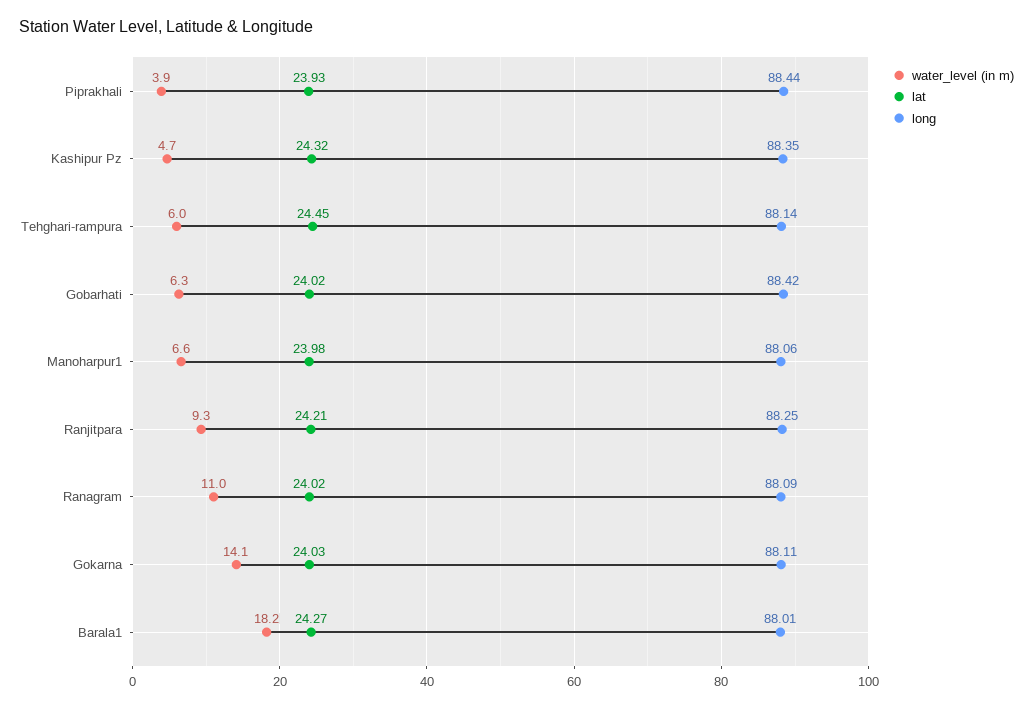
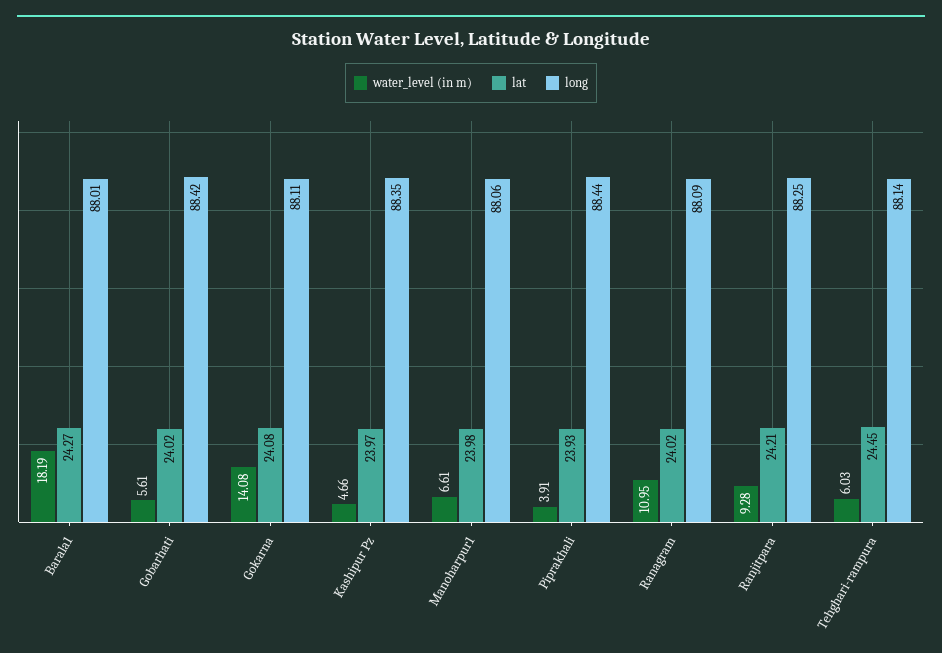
  {
    "water_level (in m)": {
      "Piprakhali": 3.91,
      "Kashipur Pz": 4.66,
      "Tehghari-rampura": 6.03,
-     "Gobarhati": 6.3,
+     "Gobarhati": 5.61,
      "Manoharpur1": 6.61,
      "Ranjitpara": 9.28,
      "Ranagram": 10.95,
      "Gokarna": 14.08,
      "Barala1": 18.19
    },
    "lat": {
      "Piprakhali": 23.93,
-     "Kashipur Pz": 24.32,
+     "Kashipur Pz": 23.97,
      "Tehghari-rampura": 24.45,
      "Gobarhati": 24.02,
      "Manoharpur1": 23.98,
      "Ranjitpara": 24.21,
      "Ranagram": 24.02,
-     "Gokarna": 24.03,
+     "Gokarna": 24.08,
      "Barala1": 24.27
    },
    "long": {
      "Piprakhali": 88.44,
      "Kashipur Pz": 88.35,
      "Tehghari-rampura": 88.14,
      "Gobarhati": 88.42,
      "Manoharpur1": 88.06,
      "Ranjitpara": 88.25,
      "Ranagram": 88.09,
      "Gokarna": 88.11,
      "Barala1": 88.01
    }
  }

